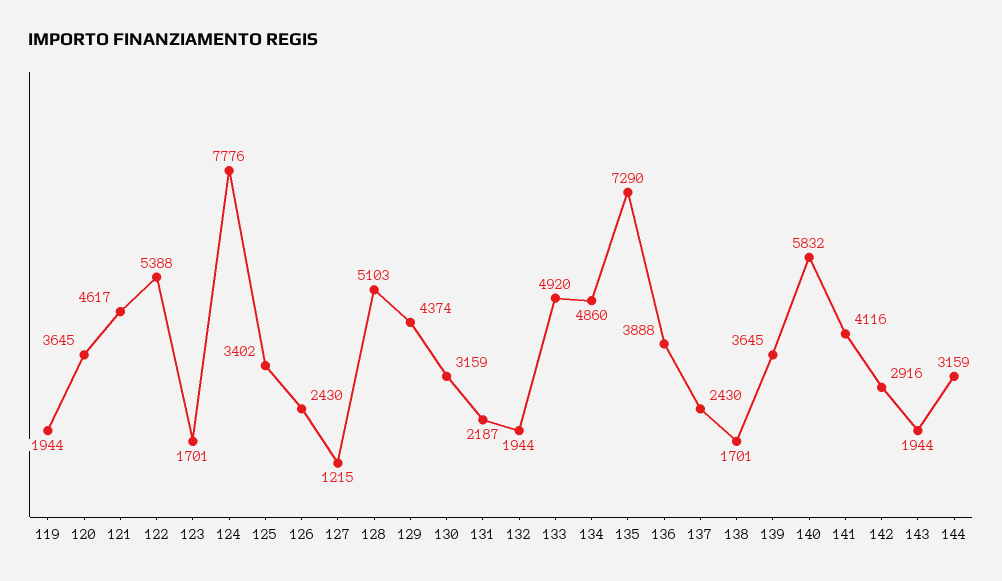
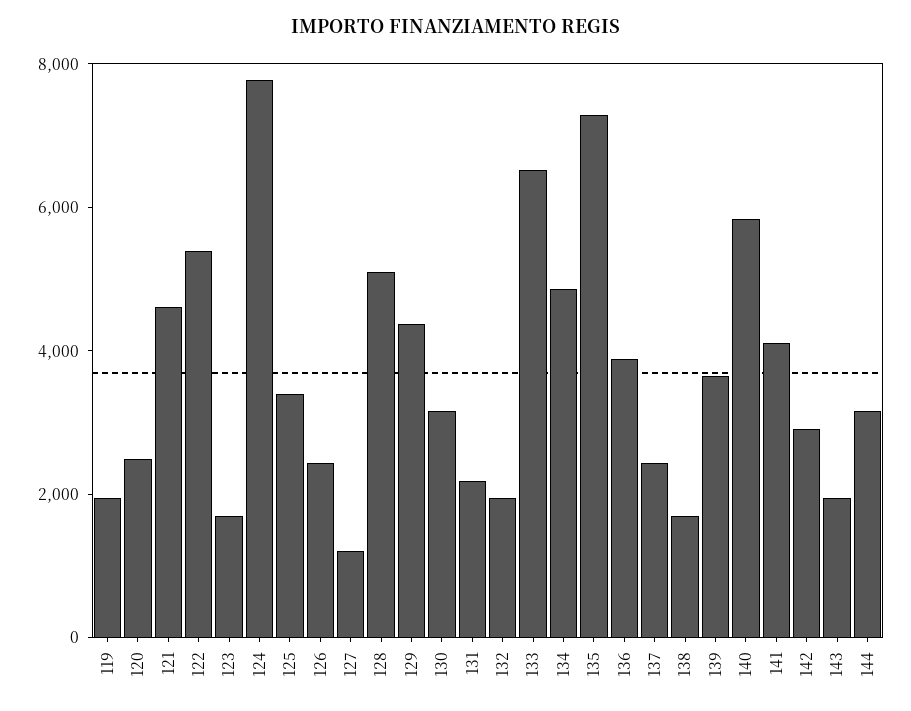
  {
    "119": 1944,
-   "120": 3645,
+   "120": 2500,
    "121": 4617,
    "122": 5388,
    "123": 1701,
    "124": 7776,
    "125": 3402,
    "126": 2430,
    "127": 1215,
    "128": 5103,
    "129": 4374,
    "130": 3159,
    "131": 2187,
    "132": 1944,
-   "133": 4920,
+   "133": 6500,
    "134": 4860,
    "135": 7290,
    "136": 3888,
    "137": 2430,
    "138": 1701,
    "139": 3645,
    "140": 5832,
    "141": 4116,
    "142": 2916,
    "143": 1944,
    "144": 3159
  }

